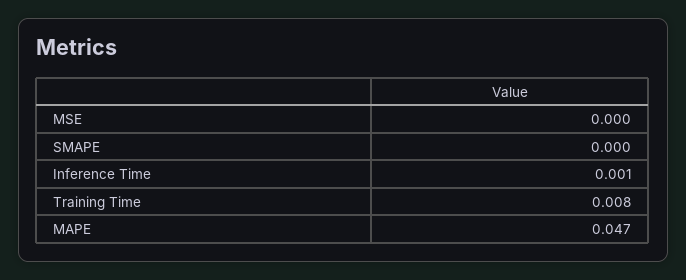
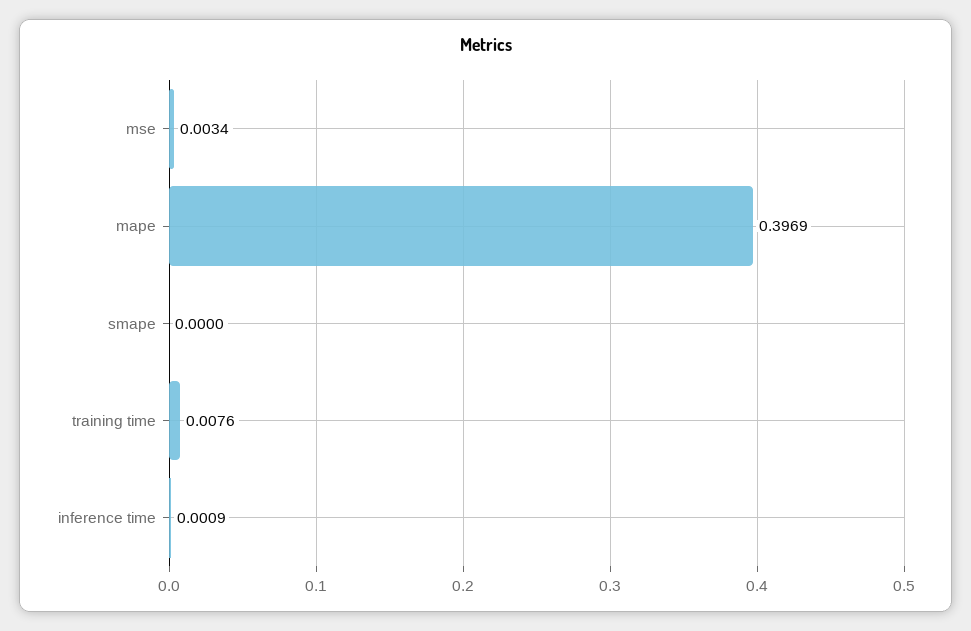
  {
-   "MSE": 0,
+   "MSE": 0.0034,
    "SMAPE": 0,
    "Inference Time": 0.0009,
    "Training Time": 0.0076,
-   "MAPE": 0.047
+   "MAPE": 0.3969
  }

